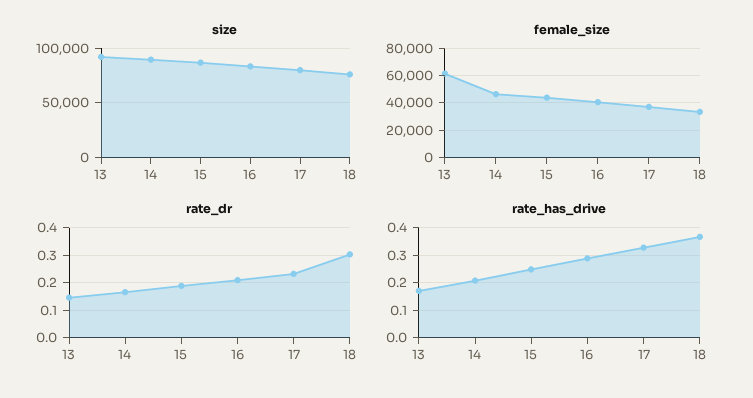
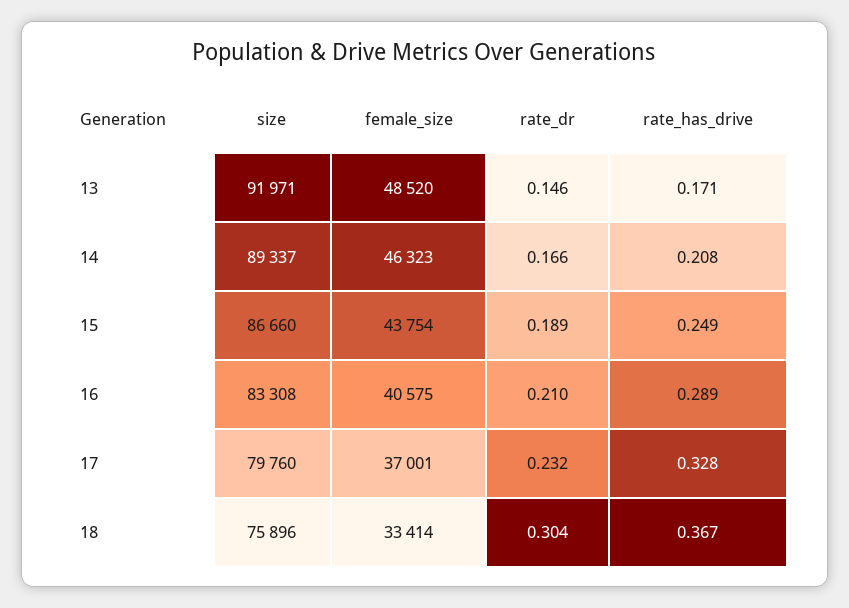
  {
    "size": {
      "13": 91971,
      "14": 89337,
      "15": 86660,
      "16": 83308,
      "17": 79760,
      "18": 75896
    },
    "female_size": {
-     "13": 60000,
+     "13": 48520,
      "14": 46323,
      "15": 43754,
      "16": 40575,
      "17": 37001,
      "18": 33414
    },
    "rate_dr": {
      "13": 0.146,
      "14": 0.166,
      "15": 0.189,
      "16": 0.21,
      "17": 0.232,
      "18": 0.304
    },
    "rate_has_drive": {
      "13": 0.171,
      "14": 0.208,
      "15": 0.249,
      "16": 0.289,
      "17": 0.328,
      "18": 0.367
    }
  }

